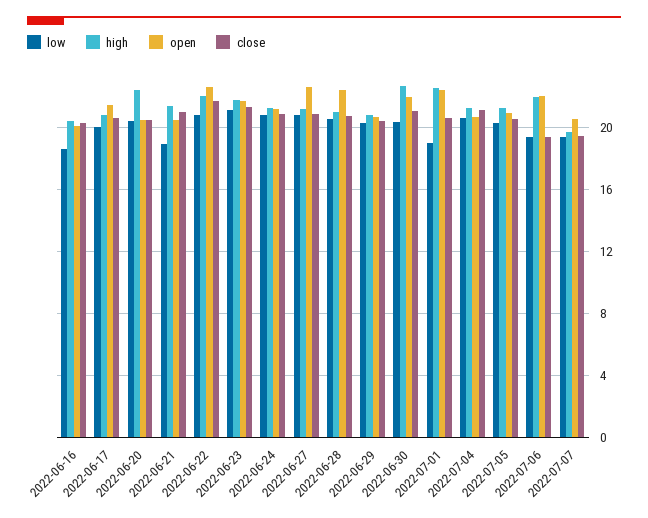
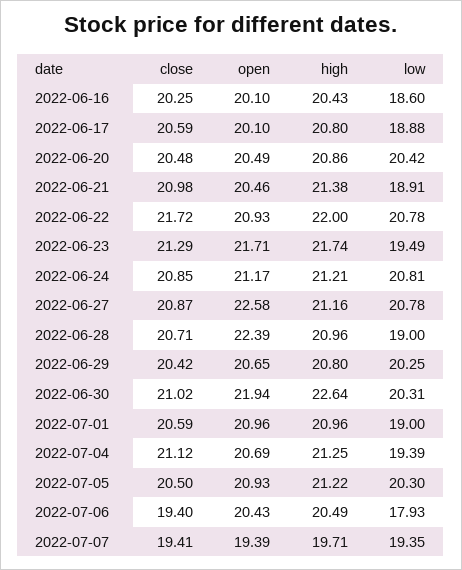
  {
    "low": {
      "2022-06-16": 18.6,
-     "2022-06-17": 20,
+     "2022-06-17": 18.88,
      "2022-06-20": 20.42,
      "2022-06-21": 18.91,
      "2022-06-22": 20.78,
-     "2022-06-23": 21,
+     "2022-06-23": 19.49,
      "2022-06-24": 20.81,
      "2022-06-27": 20.78,
-     "2022-06-28": 20.5,
+     "2022-06-28": 19,
      "2022-06-29": 20.25,
      "2022-06-30": 20.31,
      "2022-07-01": 19,
-     "2022-07-04": 20.5,
+     "2022-07-04": 19.39,
      "2022-07-05": 20.3,
-     "2022-07-06": 19.5,
+     "2022-07-06": 17.93,
      "2022-07-07": 19.35
    },
    "high": {
      "2022-06-16": 20.43,
      "2022-06-17": 20.8,
-     "2022-06-20": 22.5,
+     "2022-06-20": 20.86,
      "2022-06-21": 21.38,
      "2022-06-22": 22,
      "2022-06-23": 21.74,
      "2022-06-24": 21.21,
      "2022-06-27": 21.16,
      "2022-06-28": 20.96,
      "2022-06-29": 20.8,
      "2022-06-30": 22.64,
-     "2022-07-01": 22.5,
+     "2022-07-01": 20.96,
      "2022-07-04": 21.25,
      "2022-07-05": 21.22,
-     "2022-07-06": 22,
+     "2022-07-06": 20.49,
      "2022-07-07": 19.71
    },
    "open": {
      "2022-06-16": 20.1,
-     "2022-06-17": 21.5,
+     "2022-06-17": 20.1,
      "2022-06-20": 20.49,
      "2022-06-21": 20.46,
-     "2022-06-22": 22.5,
+     "2022-06-22": 20.93,
      "2022-06-23": 21.71,
      "2022-06-24": 21.17,
      "2022-06-27": 22.58,
      "2022-06-28": 22.39,
      "2022-06-29": 20.65,
      "2022-06-30": 21.94,
-     "2022-07-01": 22.5,
+     "2022-07-01": 20.96,
      "2022-07-04": 20.69,
      "2022-07-05": 20.93,
-     "2022-07-06": 22,
+     "2022-07-06": 20.43,
-     "2022-07-07": 20.5
+     "2022-07-07": 19.39
    },
    "close": {
      "2022-06-16": 20.25,
      "2022-06-17": 20.59,
      "2022-06-20": 20.48,
      "2022-06-21": 20.98,
      "2022-06-22": 21.72,
      "2022-06-23": 21.29,
      "2022-06-24": 20.85,
      "2022-06-27": 20.87,
      "2022-06-28": 20.71,
      "2022-06-29": 20.42,
      "2022-06-30": 21.02,
      "2022-07-01": 20.59,
      "2022-07-04": 21.12,
      "2022-07-05": 20.5,
      "2022-07-06": 19.4,
      "2022-07-07": 19.41
    }
  }

